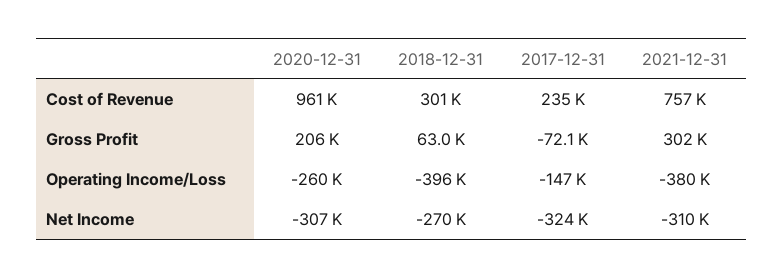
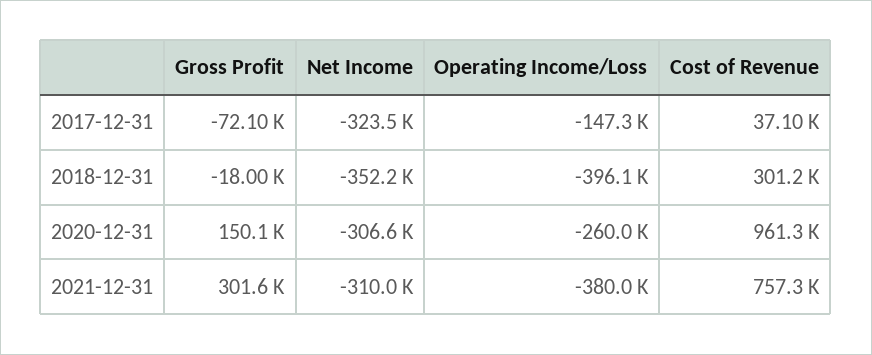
  {
    "2020-12-31": {
      "Cost of Revenue": 961300,
-     "Gross Profit": 206000,
+     "Gross Profit": 150100,
      "Operating Income/Loss": -260000,
      "Net Income": -306600
    },
    "2018-12-31": {
      "Cost of Revenue": 301200,
-     "Gross Profit": 63000,
+     "Gross Profit": -18000,
      "Operating Income/Loss": -396100,
-     "Net Income": -270000
+     "Net Income": -352200
    },
    "2017-12-31": {
-     "Cost of Revenue": 235000,
+     "Cost of Revenue": 37100,
      "Gross Profit": -72100,
      "Operating Income/Loss": -147300,
      "Net Income": -323500
    },
    "2021-12-31": {
      "Cost of Revenue": 757300,
      "Gross Profit": 301600,
      "Operating Income/Loss": -380000,
      "Net Income": -310000
    }
  }

